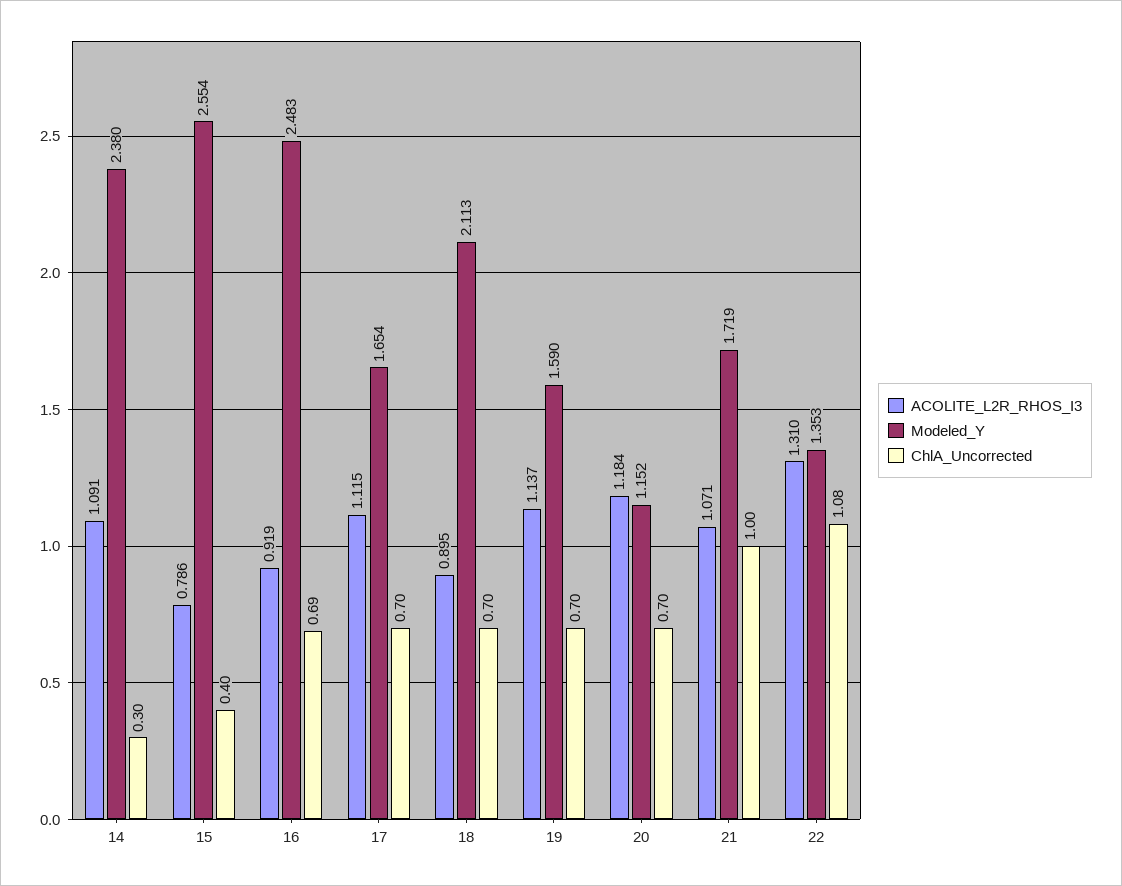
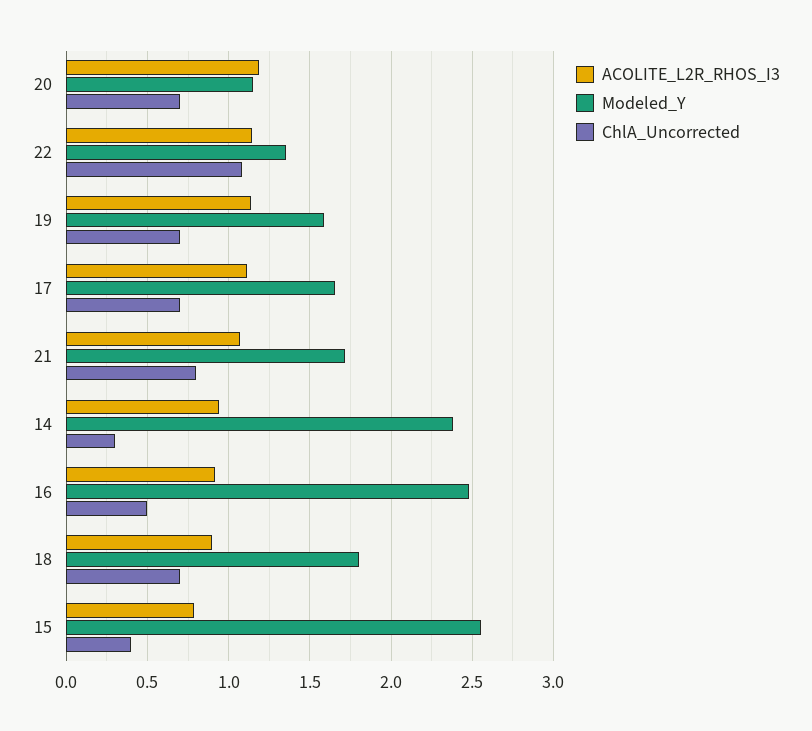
  {
    "ACOLITE_L2R_RHOS_I3": {
-     "14": 1.091,
+     "14": 0.95,
      "15": 0.786,
      "16": 0.919,
      "17": 1.115,
      "18": 0.895,
      "19": 1.137,
      "20": 1.184,
      "21": 1.071,
-     "22": 1.31
+     "22": 1.15
    },
    "Modeled_Y": {
      "14": 2.38,
      "15": 2.554,
      "16": 2.483,
      "17": 1.654,
-     "18": 2.113,
+     "18": 1.8,
      "19": 1.59,
      "20": 1.152,
      "21": 1.719,
      "22": 1.353
    },
    "ChlA_Uncorrected": {
      "14": 0.3,
      "15": 0.4,
-     "16": 0.69,
+     "16": 0.5,
      "17": 0.7,
      "18": 0.7,
      "19": 0.7,
      "20": 0.7,
-     "21": 1,
+     "21": 0.8,
      "22": 1.08
    }
  }

